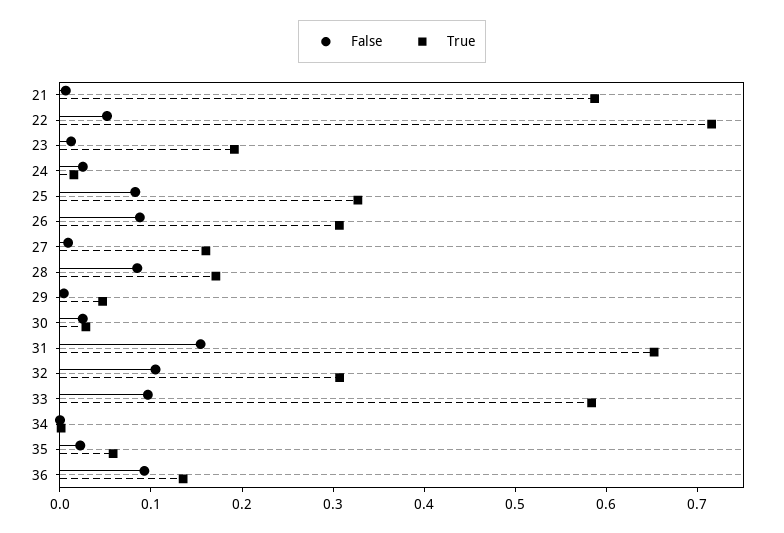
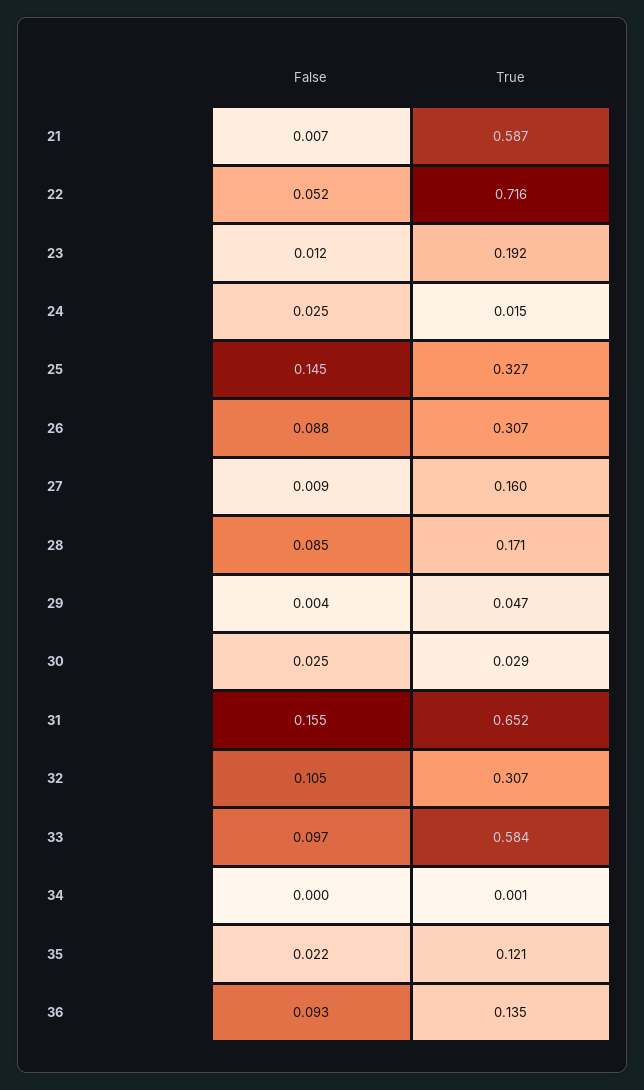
  {
    "False": {
      "21": 0.007,
      "22": 0.052,
      "23": 0.012,
      "24": 0.025,
-     "25": 0.08,
+     "25": 0.145,
      "26": 0.088,
      "27": 0.009,
      "28": 0.085,
      "29": 0.004,
      "30": 0.025,
      "31": 0.155,
      "32": 0.105,
      "33": 0.097,
      "34": 0,
      "35": 0.022,
      "36": 0.093
    },
    "True": {
      "21": 0.587,
      "22": 0.716,
      "23": 0.192,
      "24": 0.015,
      "25": 0.327,
      "26": 0.307,
      "27": 0.16,
      "28": 0.171,
      "29": 0.047,
      "30": 0.029,
      "31": 0.652,
      "32": 0.307,
      "33": 0.584,
      "34": 0.001,
-     "35": 0.06,
+     "35": 0.121,
      "36": 0.135
    }
  }

